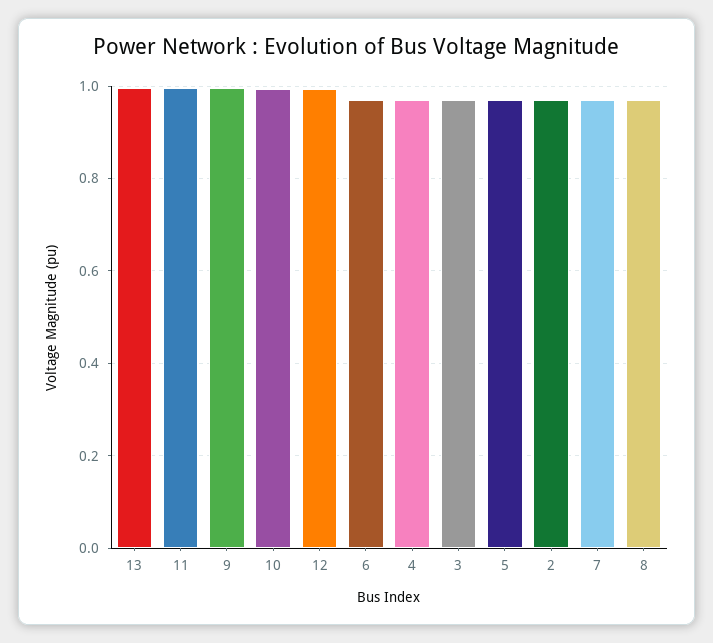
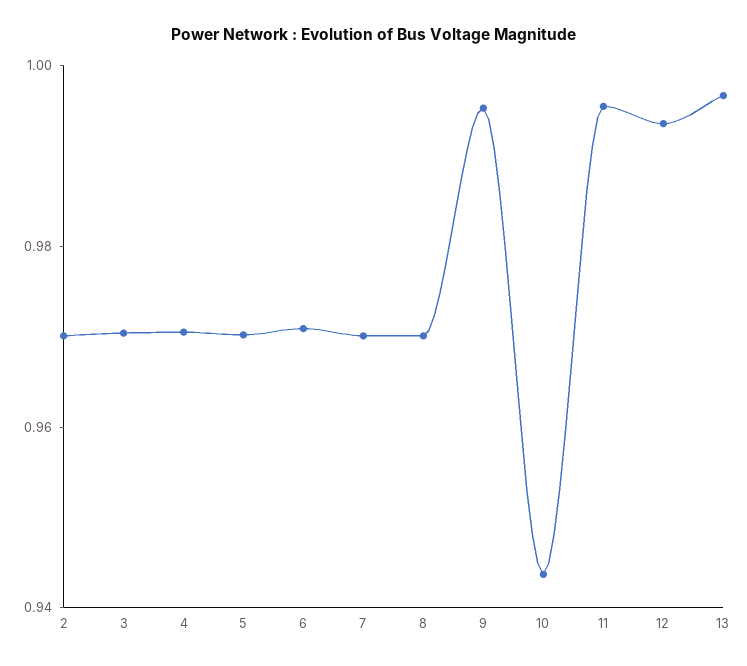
  {
    "13": 0.995,
    "11": 0.995,
    "9": 0.995,
-   "10": 1,
+   "10": 0.945,
    "12": 0.995,
    "6": 0.97,
    "4": 0.97,
    "3": 0.97,
    "5": 0.97,
    "2": 0.97,
    "7": 0.97,
    "8": 0.97
  }

